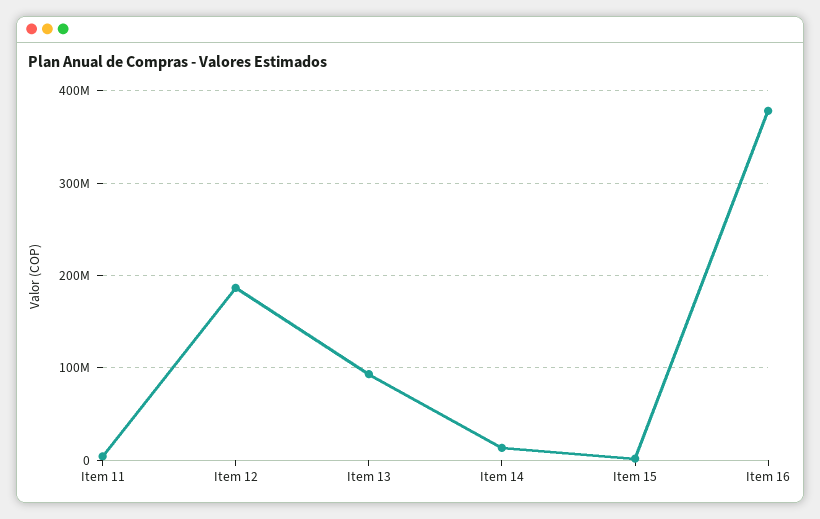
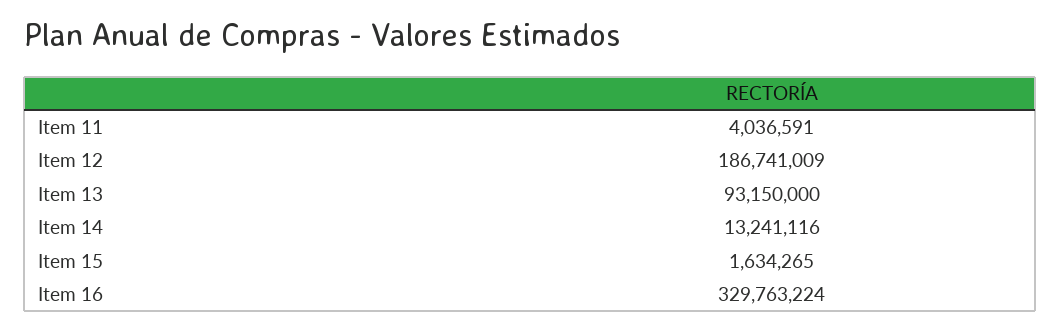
  {
    "Item 11": 4036591,
    "Item 12": 186741009,
    "Item 13": 93150000,
    "Item 14": 13241116,
    "Item 15": 1634265,
-   "Item 16": 380000000
+   "Item 16": 329763224
  }

